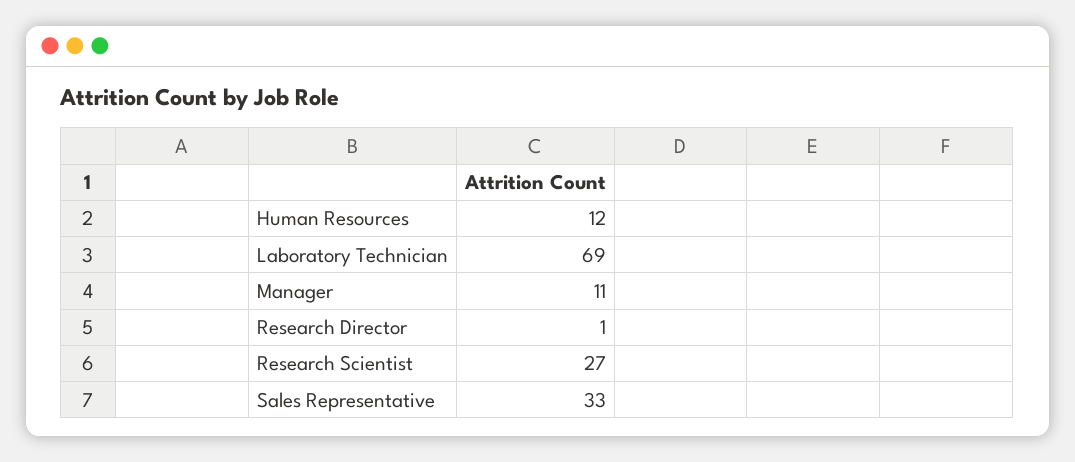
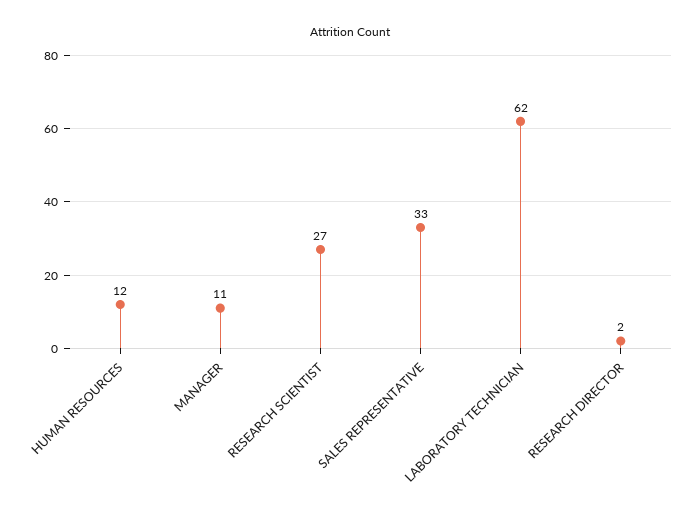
  {
    "Human Resources": 12,
-   "Laboratory Technician": 69,
+   "Laboratory Technician": 62,
    "Manager": 11,
-   "Research Director": 1,
+   "Research Director": 2,
    "Research Scientist": 27,
    "Sales Representative": 33
  }

